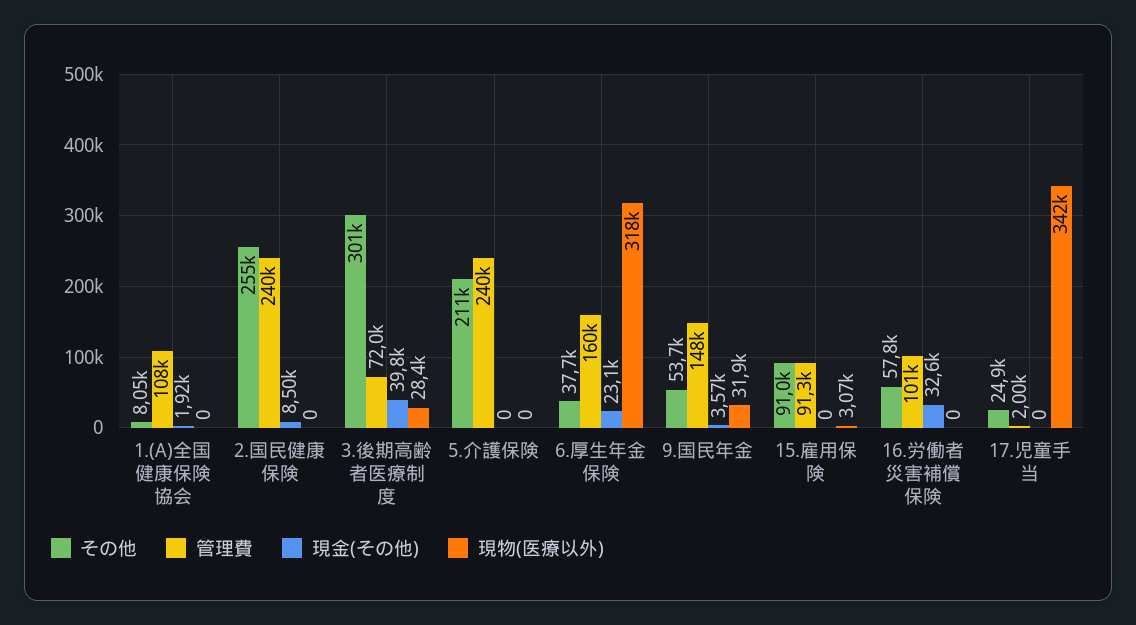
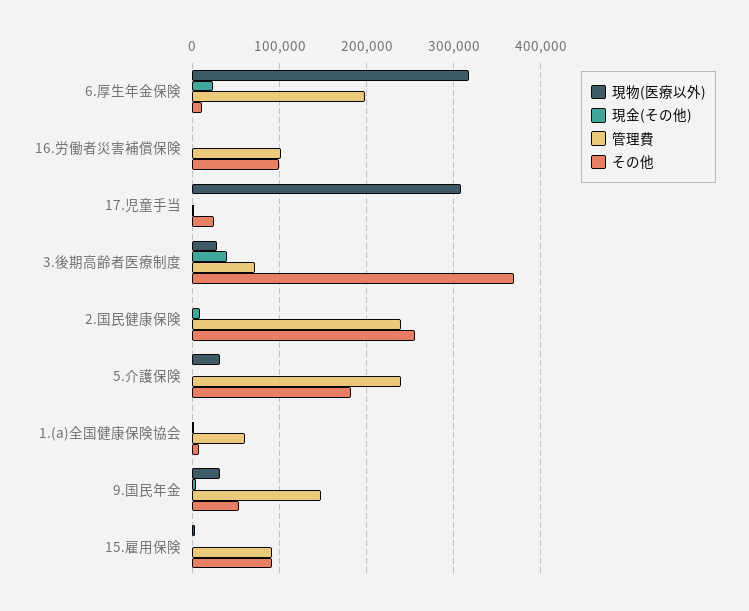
  {
    "その他": {
      "1.(A)全国健康保険協会": 8050,
      "2.国民健康保険": 255000,
-     "3.後期高齢者医療制度": 301000,
+     "3.後期高齢者医療制度": 370000,
-     "5.介護保険": 211000,
+     "5.介護保険": 180000,
-     "6.厚生年金保険": 37700,
+     "6.厚生年金保険": 10000,
      "9.国民年金": 53700,
      "15.雇用保険": 91000,
-     "16.労働者災害補償保険": 57800,
+     "16.労働者災害補償保険": 100000,
      "17.児童手当": 24900
    },
    "管理費": {
-     "1.(A)全国健康保険協会": 108000,
+     "1.(A)全国健康保険協会": 60000,
      "2.国民健康保険": 240000,
      "3.後期高齢者医療制度": 72000,
      "5.介護保険": 240000,
-     "6.厚生年金保険": 160000,
+     "6.厚生年金保険": 200000,
      "9.国民年金": 148000,
      "15.雇用保険": 91300,
      "16.労働者災害補償保険": 101000,
      "17.児童手当": 2000
    },
    "現金(その他)": {
      "1.(A)全国健康保険協会": 1920,
      "2.国民健康保険": 8500,
      "3.後期高齢者医療制度": 39800,
      "5.介護保険": 0,
      "6.厚生年金保険": 23100,
      "9.国民年金": 3570,
      "15.雇用保険": 0,
-     "16.労働者災害補償保険": 32600,
+     "16.労働者災害補償保険": 0,
      "17.児童手当": 0
    },
    "現物(医療以外)": {
      "1.(A)全国健康保険協会": 0,
      "2.国民健康保険": 0,
      "3.後期高齢者医療制度": 28400,
-     "5.介護保険": 0,
+     "5.介護保険": 30000,
      "6.厚生年金保険": 318000,
      "9.国民年金": 31900,
      "15.雇用保険": 3070,
      "16.労働者災害補償保険": 0,
-     "17.児童手当": 342000
+     "17.児童手当": 310000
    }
  }

